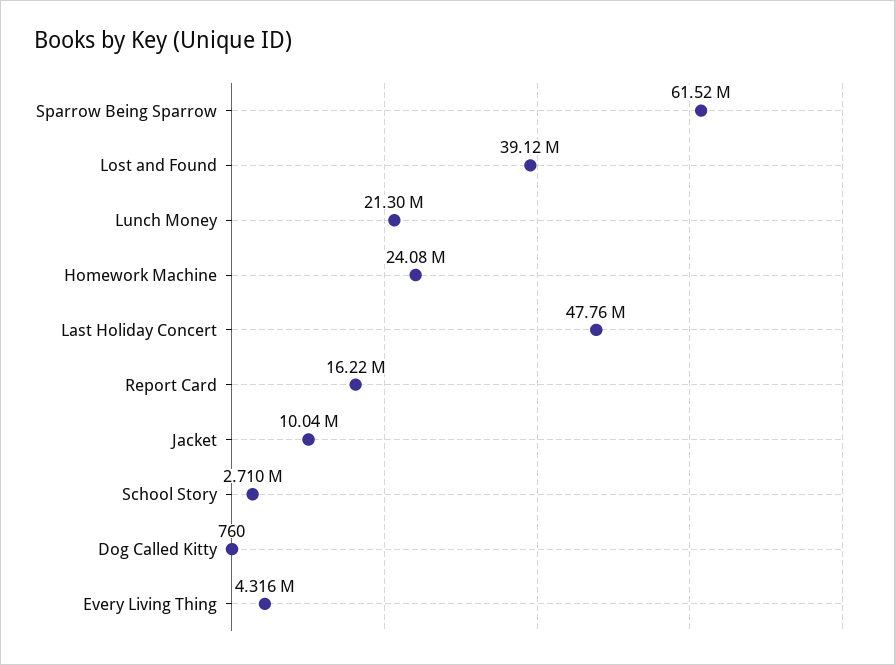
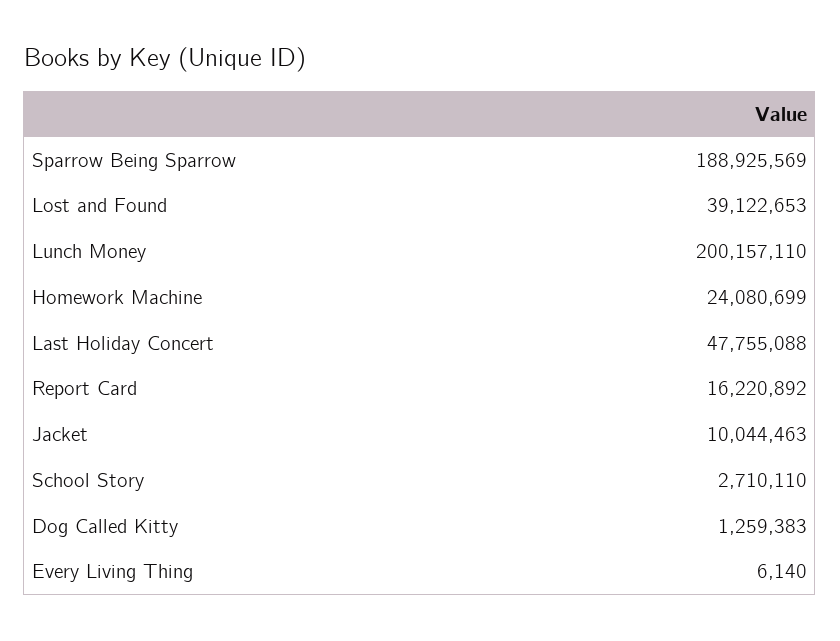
  {
-   "Sparrow Being Sparrow": 61520000,
+   "Sparrow Being Sparrow": 188925569,
    "Lost and Found": 39122653,
-   "Lunch Money": 21300000,
+   "Lunch Money": 200157110,
    "Homework Machine": 24080699,
    "Last Holiday Concert": 47755088,
    "Report Card": 16220892,
    "Jacket": 10044463,
    "School Story": 2710110,
-   "Dog Called Kitty": 760,
+   "Dog Called Kitty": 1259383,
-   "Every Living Thing": 4316000
+   "Every Living Thing": 6140
  }

